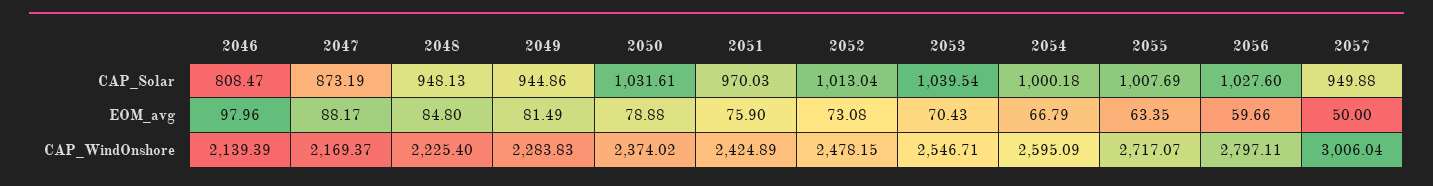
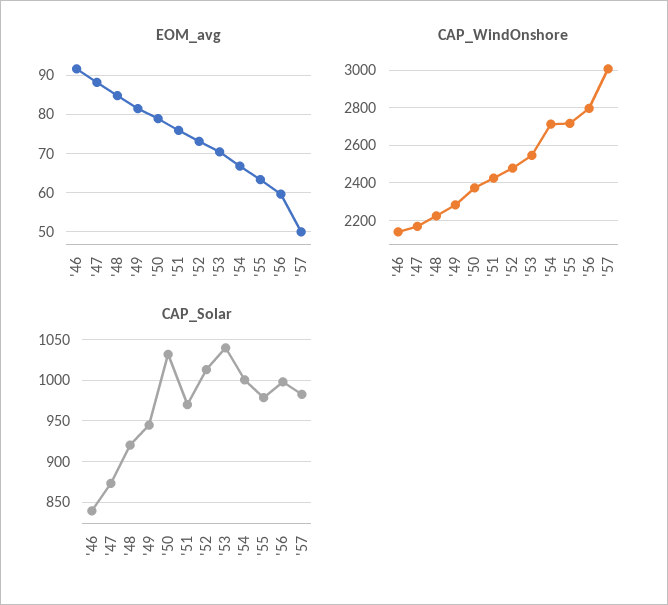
  {
    "CAP_Solar": {
-     "2046": 808.47,
+     "2046": 840,
      "2047": 873.19,
-     "2048": 948.13,
+     "2048": 920,
      "2049": 944.86,
      "2050": 1031.61,
      "2051": 970.03,
      "2052": 1013.04,
      "2053": 1039.54,
      "2054": 1000.18,
-     "2055": 1007.69,
+     "2055": 980,
-     "2056": 1027.6,
+     "2056": 1000,
-     "2057": 949.88
+     "2057": 980
    },
    "EOM_avg": {
-     "2046": 97.96,
+     "2046": 92,
      "2047": 88.17,
      "2048": 84.8,
      "2049": 81.49,
      "2050": 78.88,
      "2051": 75.9,
      "2052": 73.08,
      "2053": 70.43,
      "2054": 66.79,
      "2055": 63.35,
      "2056": 59.66,
      "2057": 50
    },
    "CAP_WindOnshore": {
      "2046": 2139.39,
      "2047": 2169.37,
      "2048": 2225.4,
      "2049": 2283.83,
      "2050": 2374.02,
      "2051": 2424.89,
      "2052": 2478.15,
      "2053": 2546.71,
-     "2054": 2595.09,
+     "2054": 2700,
      "2055": 2717.07,
      "2056": 2797.11,
      "2057": 3006.04
    }
  }

